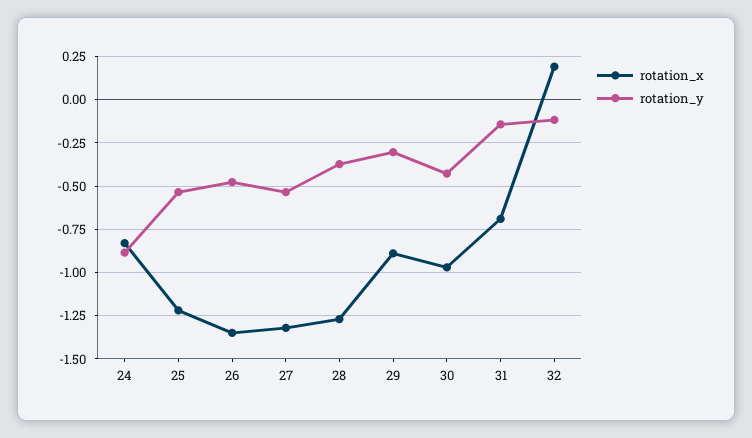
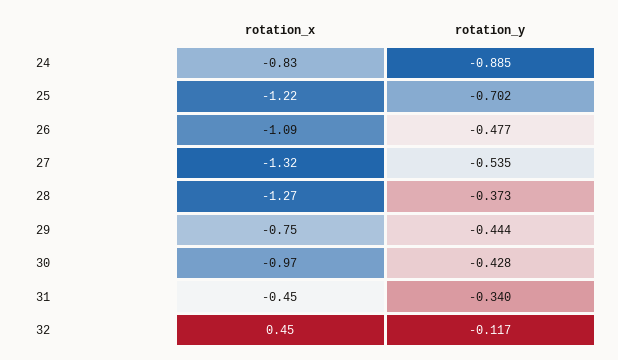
  {
    "rotation_x": {
      "24": -0.83,
      "25": -1.22,
-     "26": -1.35,
+     "26": -1.09,
      "27": -1.32,
      "28": -1.27,
-     "29": -0.9,
+     "29": -0.75,
      "30": -0.97,
-     "31": -0.7,
+     "31": -0.45,
-     "32": 0.2
+     "32": 0.45
    },
    "rotation_y": {
      "24": -0.885,
-     "25": -0.55,
+     "25": -0.702,
      "26": -0.477,
      "27": -0.535,
      "28": -0.373,
-     "29": -0.3,
+     "29": -0.444,
      "30": -0.428,
-     "31": -0.15,
+     "31": -0.34,
      "32": -0.117
    }
  }

